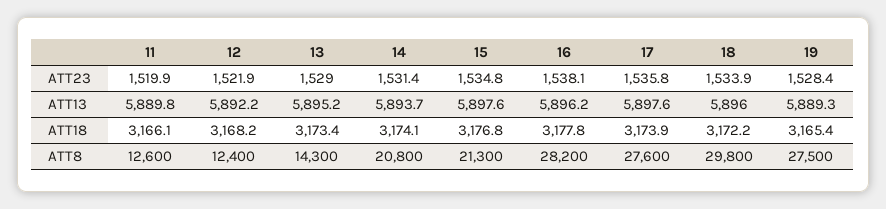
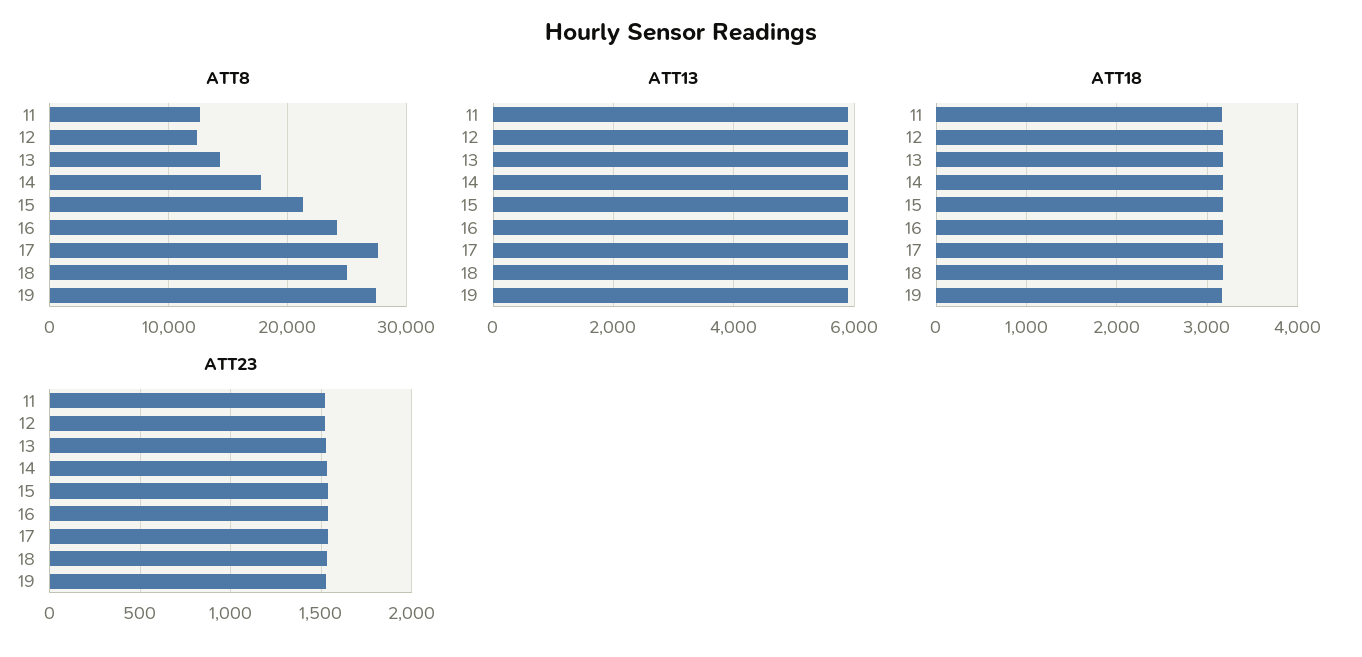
  {
    "ATT23": {
      "11": 1519.9,
      "12": 1521.9,
      "13": 1529,
      "14": 1531.4,
      "15": 1534.8,
      "16": 1538.1,
      "17": 1535.8,
      "18": 1533.9,
      "19": 1528.4
    },
    "ATT13": {
      "11": 5889.8,
      "12": 5892.2,
      "13": 5895.2,
      "14": 5893.7,
      "15": 5897.6,
      "16": 5896.2,
      "17": 5897.6,
      "18": 5896,
      "19": 5889.3
    },
    "ATT18": {
      "11": 3166.1,
      "12": 3168.2,
      "13": 3173.4,
      "14": 3174.1,
      "15": 3176.8,
      "16": 3177.8,
      "17": 3173.9,
      "18": 3172.2,
      "19": 3165.4
    },
    "ATT8": {
      "11": 12600,
      "12": 12400,
      "13": 14300,
-     "14": 20800,
+     "14": 18000,
      "15": 21300,
-     "16": 28200,
+     "16": 24000,
      "17": 27600,
-     "18": 29800,
+     "18": 25000,
      "19": 27500
    }
  }

